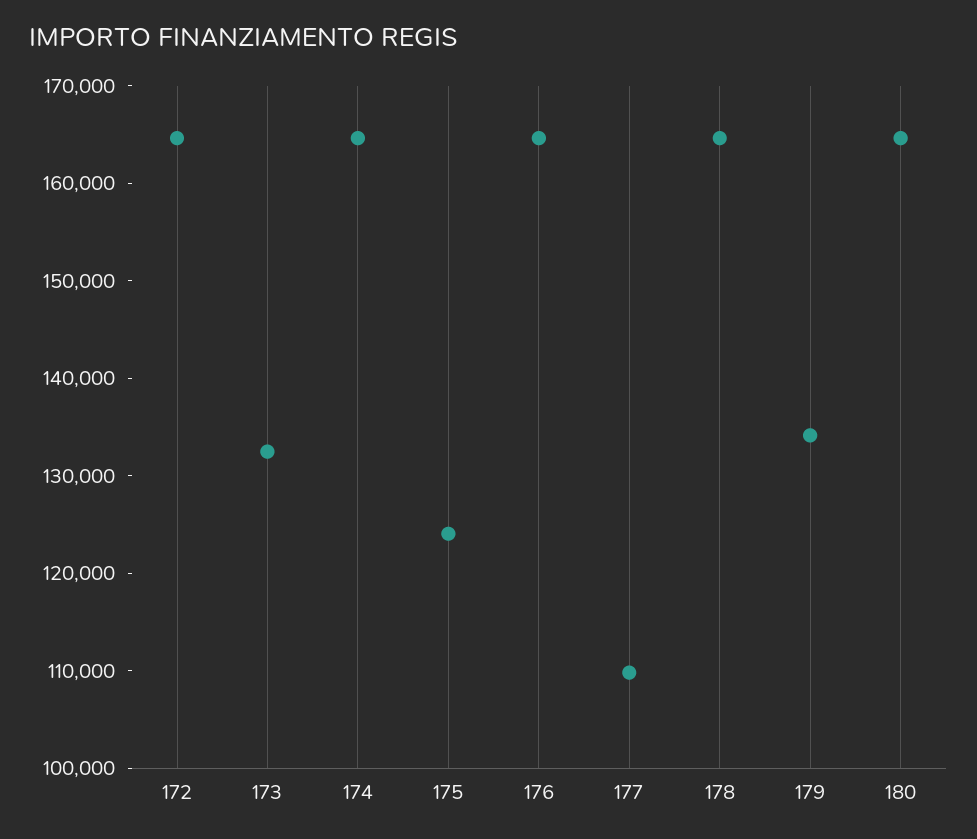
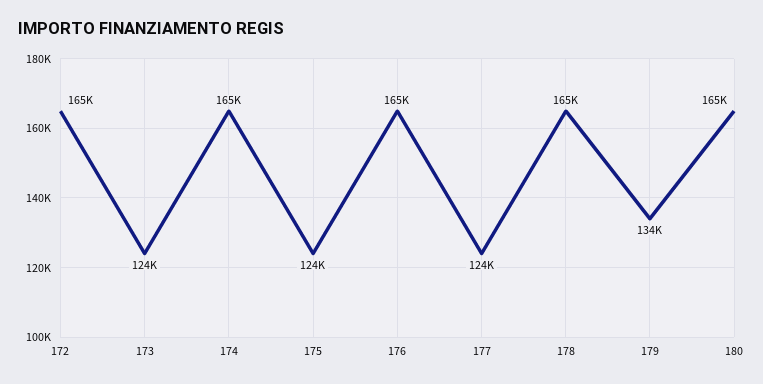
  {
    "172": 165000,
-   "173": 132000,
+   "173": 124000,
    "174": 165000,
    "175": 124000,
    "176": 165000,
-   "177": 110000,
+   "177": 124000,
    "178": 165000,
    "179": 134000,
    "180": 165000
  }

